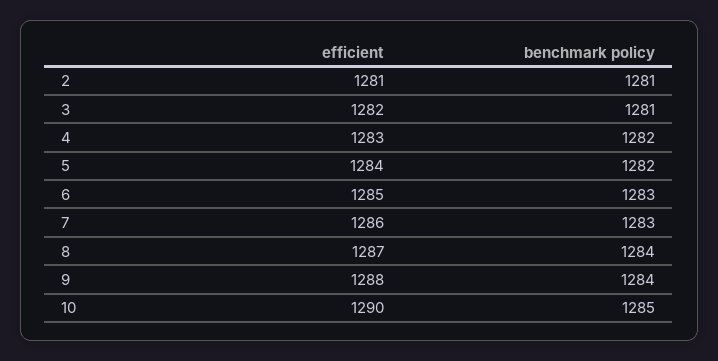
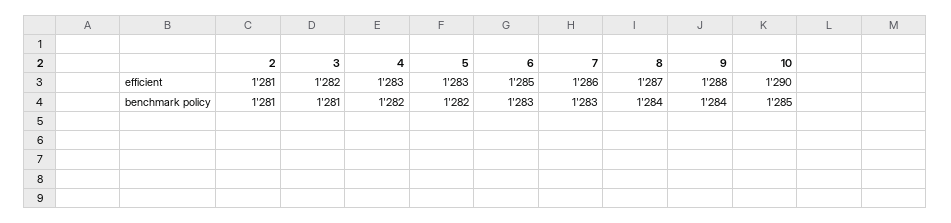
  {
    "efficient": {
      "2": 1281,
      "3": 1282,
      "4": 1283,
-     "5": 1284,
+     "5": 1283,
      "6": 1285,
      "7": 1286,
      "8": 1287,
      "9": 1288,
      "10": 1290
    },
    "benchmark policy": {
      "2": 1281,
      "3": 1281,
      "4": 1282,
      "5": 1282,
      "6": 1283,
      "7": 1283,
      "8": 1284,
      "9": 1284,
      "10": 1285
    }
  }

